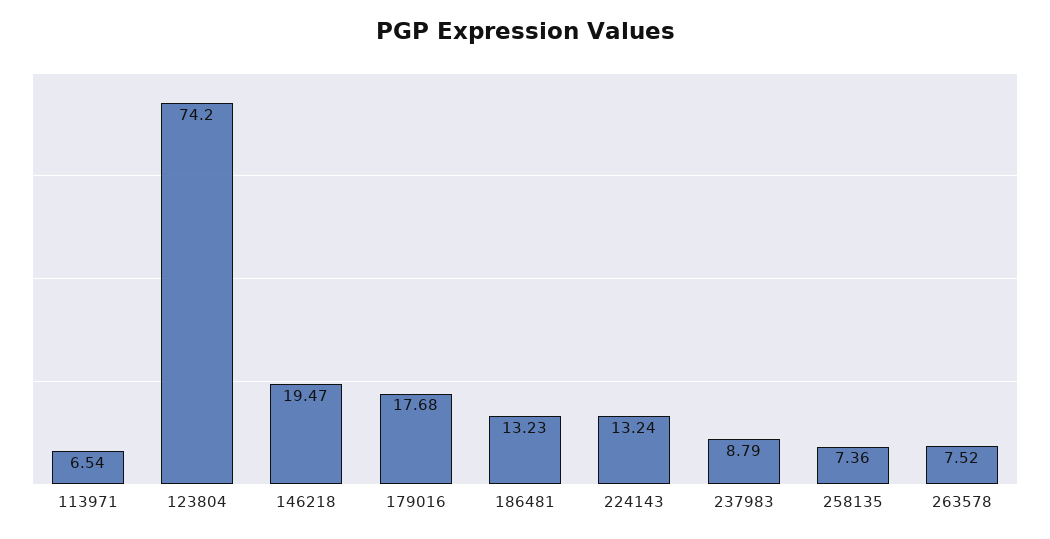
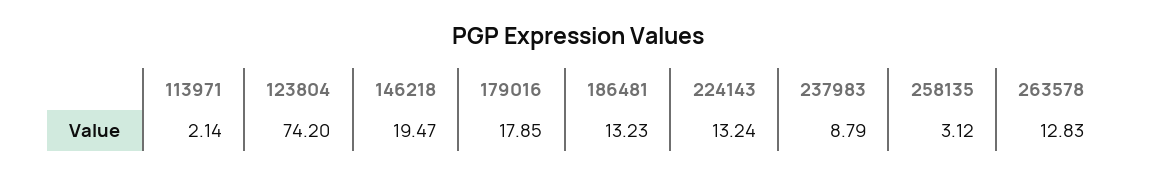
  {
-   "113971": 6.54,
+   "113971": 2.14,
    "123804": 74.2,
    "146218": 19.47,
-   "179016": 17.68,
+   "179016": 17.85,
    "186481": 13.23,
    "224143": 13.24,
    "237983": 8.79,
-   "258135": 7.36,
+   "258135": 3.12,
-   "263578": 7.52
+   "263578": 12.83
  }

